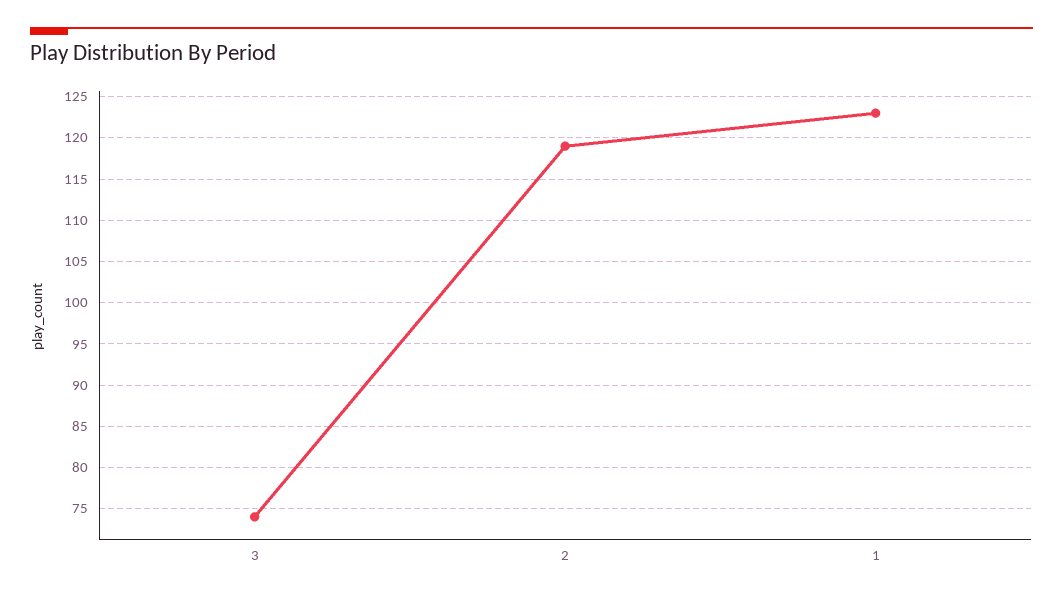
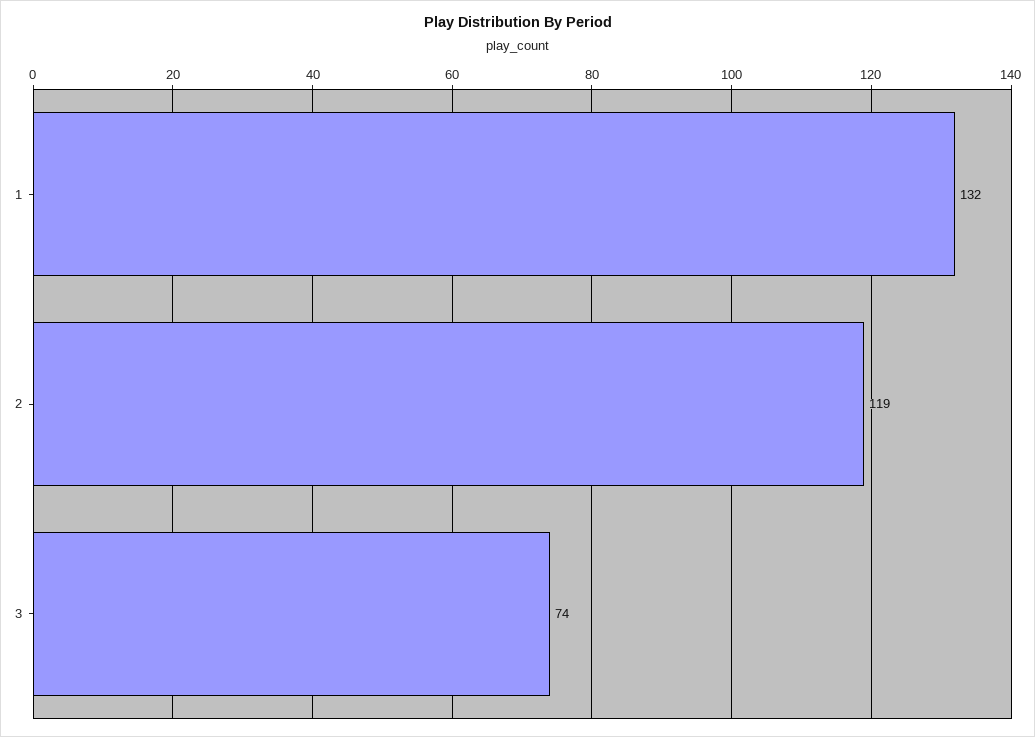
  {
    "3": 74,
    "2": 119,
-   "1": 123
+   "1": 132
  }

